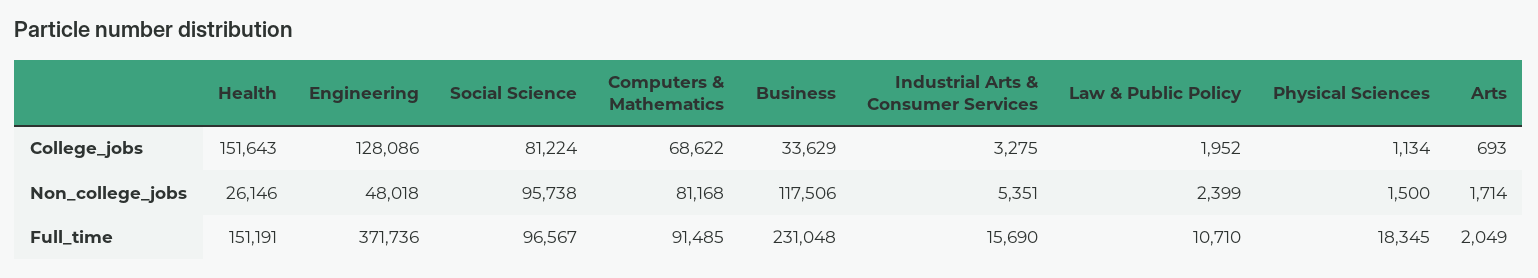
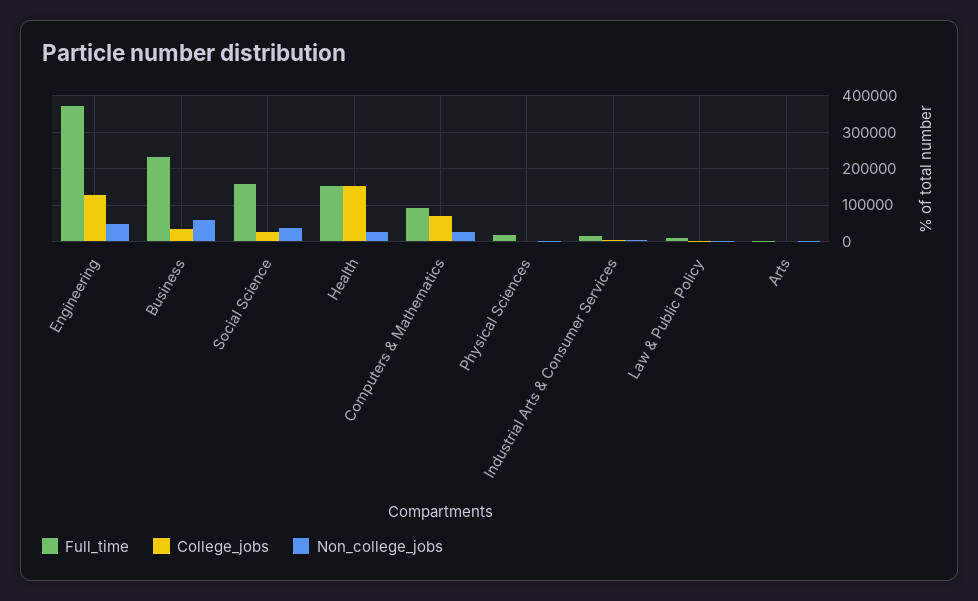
  {
    "College_jobs": {
      "Health": 151643,
      "Engineering": 128086,
-     "Social Science": 81224,
+     "Social Science": 20000,
      "Computers & Mathematics": 68622,
      "Business": 33629,
      "Industrial Arts & Consumer Services": 3275,
      "Law & Public Policy": 1952,
      "Physical Sciences": 1134,
      "Arts": 693
    },
    "Non_college_jobs": {
      "Health": 26146,
      "Engineering": 48018,
-     "Social Science": 95738,
+     "Social Science": 40000,
-     "Computers & Mathematics": 81168,
+     "Computers & Mathematics": 20000,
-     "Business": 117506,
+     "Business": 60000,
      "Industrial Arts & Consumer Services": 5351,
      "Law & Public Policy": 2399,
      "Physical Sciences": 1500,
      "Arts": 1714
    },
    "Full_time": {
      "Health": 151191,
      "Engineering": 371736,
-     "Social Science": 96567,
+     "Social Science": 160000,
      "Computers & Mathematics": 91485,
      "Business": 231048,
      "Industrial Arts & Consumer Services": 15690,
      "Law & Public Policy": 10710,
      "Physical Sciences": 18345,
      "Arts": 2049
    }
  }

